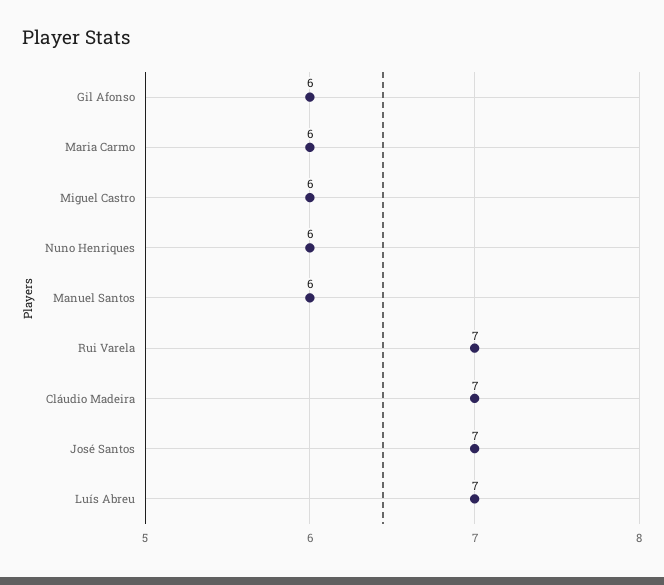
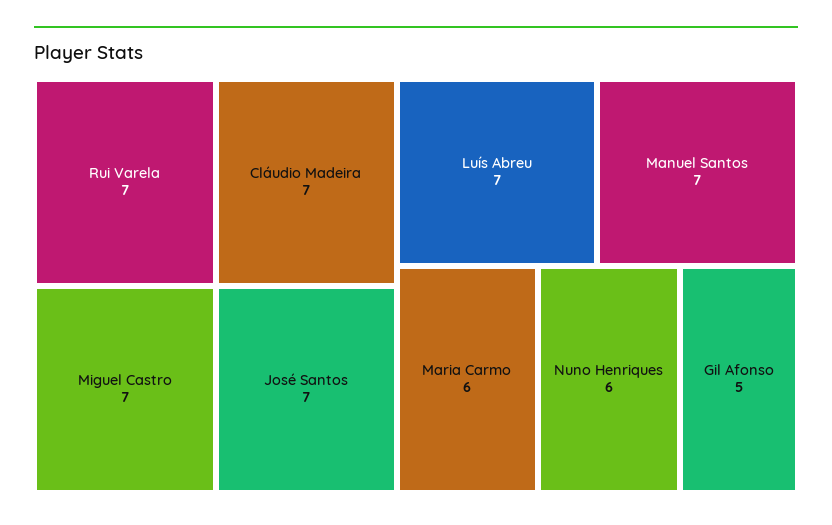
  {
-   "Gil Afonso": 6,
+   "Gil Afonso": 5,
    "Maria Carmo": 6,
-   "Miguel Castro": 6,
+   "Miguel Castro": 7,
    "Nuno Henriques": 6,
-   "Manuel Santos": 6,
+   "Manuel Santos": 7,
    "Rui Varela": 7,
    "Cláudio Madeira": 7,
    "José Santos": 7,
    "Luís Abreu": 7
  }

